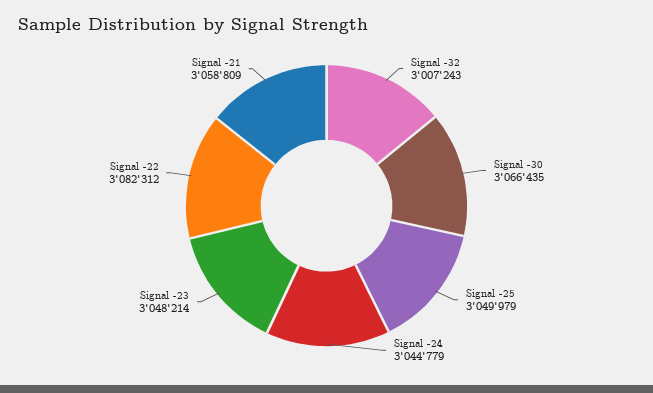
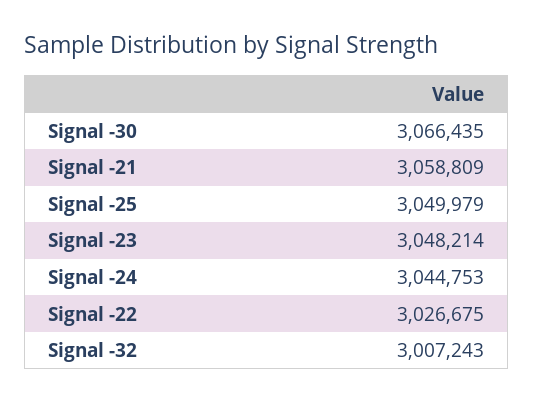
  {
    "Signal -32": 3007243,
    "Signal -30": 3066435,
    "Signal -25": 3049979,
-   "Signal -24": 3044779,
+   "Signal -24": 3044753,
    "Signal -23": 3048214,
-   "Signal -22": 3082312,
+   "Signal -22": 3026675,
    "Signal -21": 3058809
  }

